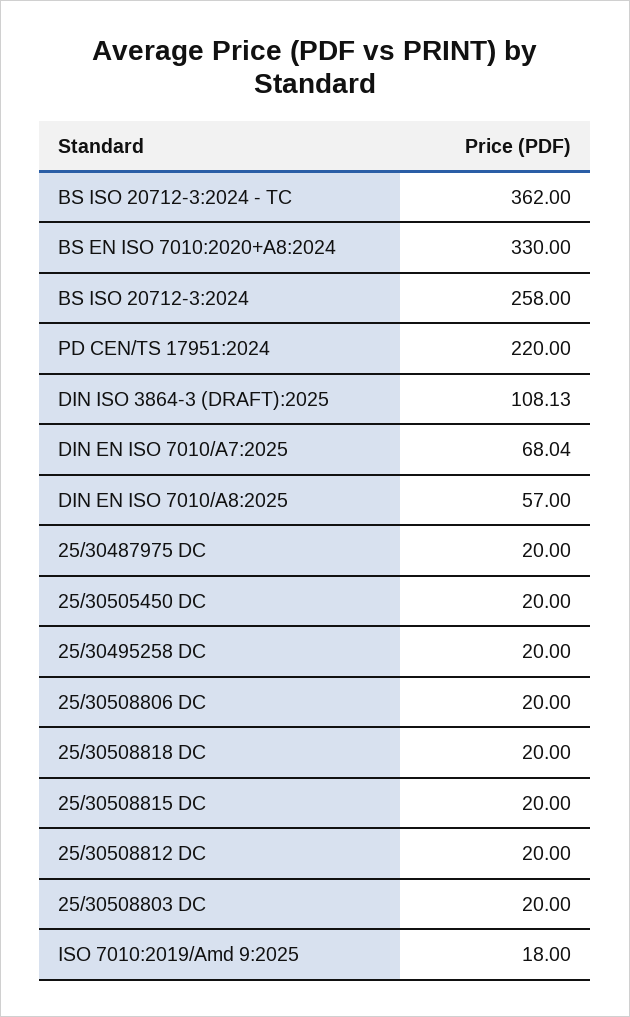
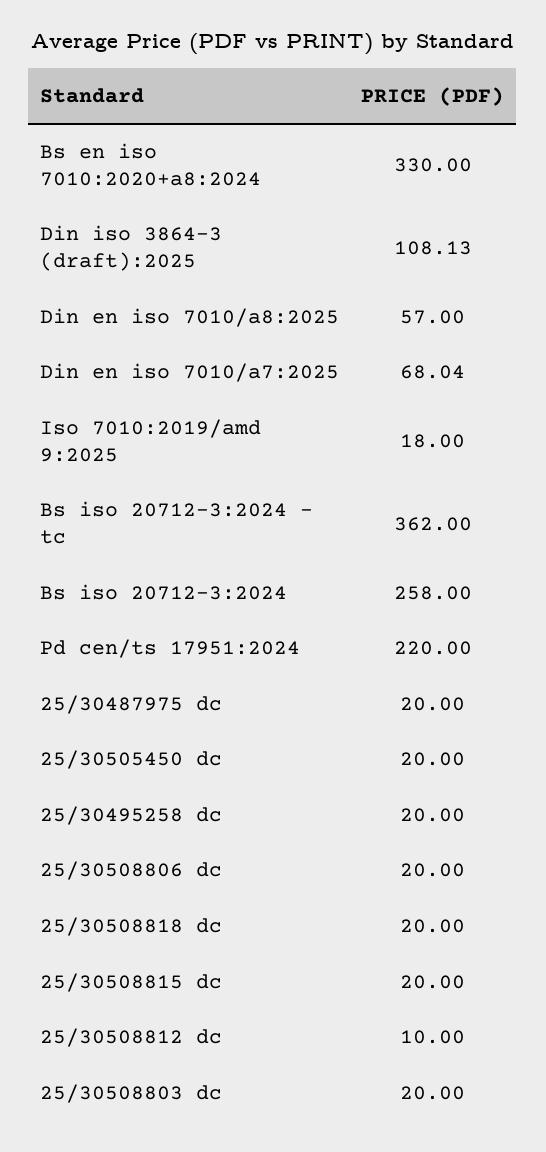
  {
    "BS ISO 20712-3:2024 - TC": 362,
    "BS EN ISO 7010:2020+A8:2024": 330,
    "BS ISO 20712-3:2024": 258,
    "PD CEN/TS 17951:2024": 220,
    "DIN ISO 3864-3 (DRAFT):2025": 108.13,
    "DIN EN ISO 7010/A7:2025": 68.04,
    "DIN EN ISO 7010/A8:2025": 57,
    "25/30487975 DC": 20,
    "25/30505450 DC": 20,
    "25/30495258 DC": 20,
    "25/30508806 DC": 20,
    "25/30508818 DC": 20,
    "25/30508815 DC": 20,
-   "25/30508812 DC": 20,
+   "25/30508812 DC": 10,
    "25/30508803 DC": 20,
    "ISO 7010:2019/Amd 9:2025": 18
  }

